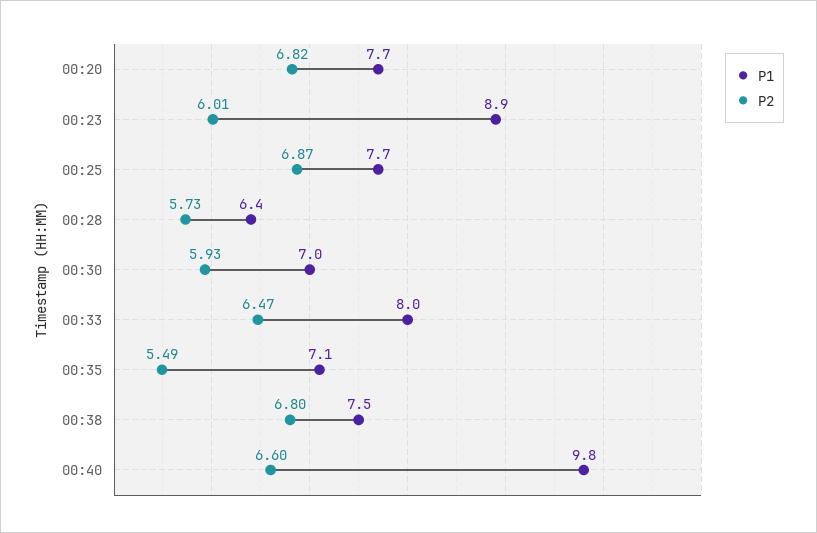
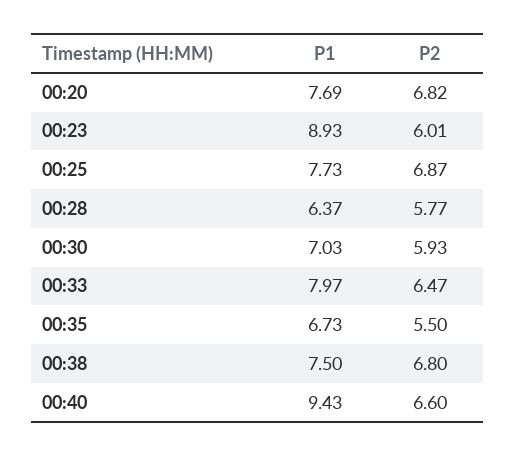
  {
    "P1": {
      "00:20": 7.69,
      "00:23": 8.93,
      "00:25": 7.73,
      "00:28": 6.37,
      "00:30": 7.03,
      "00:33": 7.97,
-     "00:35": 7.1,
+     "00:35": 6.73,
      "00:38": 7.5,
-     "00:40": 9.8
+     "00:40": 9.43
    },
    "P2": {
      "00:20": 6.82,
      "00:23": 6.01,
      "00:25": 6.87,
-     "00:28": 5.73,
+     "00:28": 5.77,
      "00:30": 5.93,
      "00:33": 6.47,
-     "00:35": 5.49,
+     "00:35": 5.5,
      "00:38": 6.8,
      "00:40": 6.6
    }
  }

